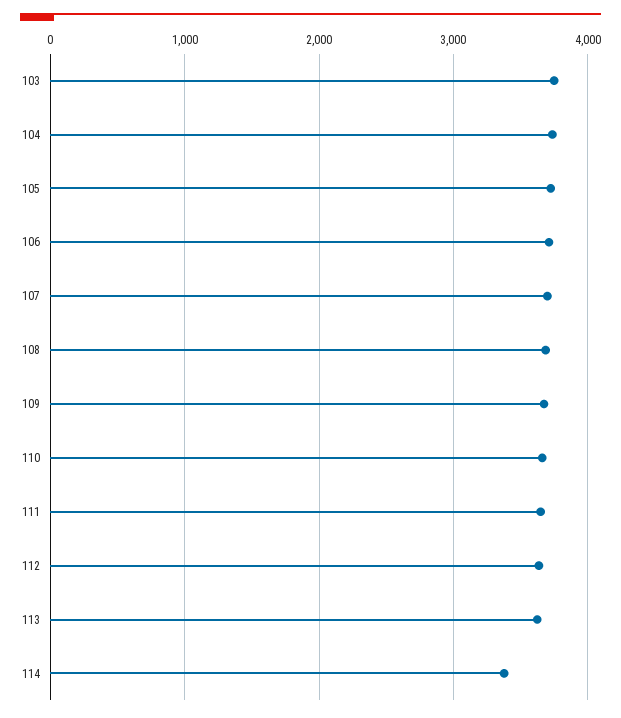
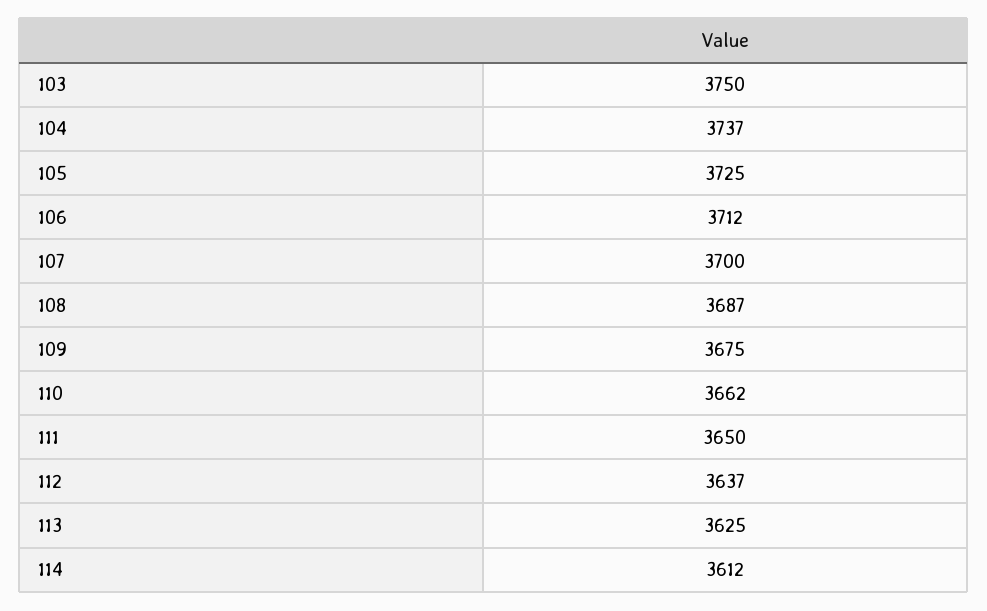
  {
    "103": 3750,
    "104": 3737,
    "105": 3725,
    "106": 3712,
    "107": 3700,
    "108": 3687,
    "109": 3675,
    "110": 3662,
    "111": 3650,
    "112": 3637,
    "113": 3625,
-   "114": 3400
+   "114": 3612
  }

